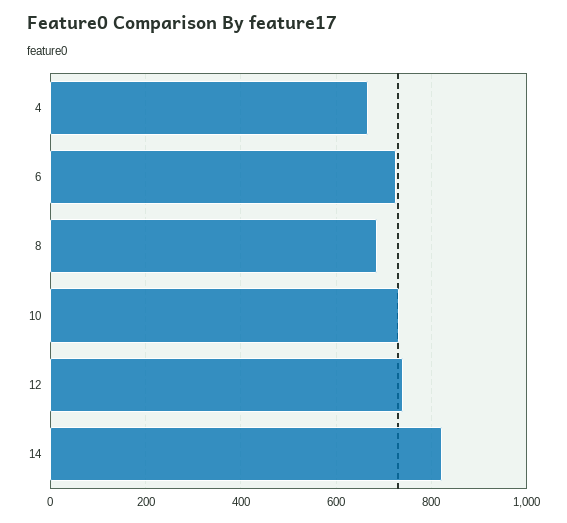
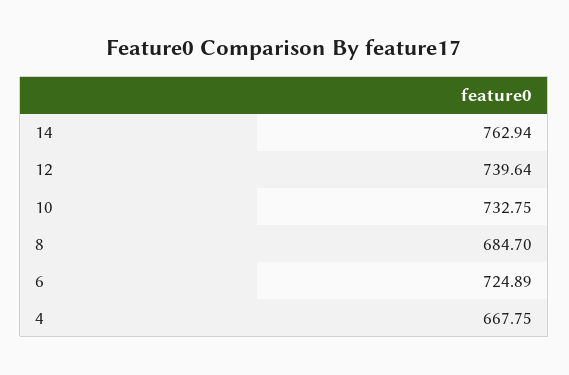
  {
    "4": 667.75,
    "6": 724.89,
    "8": 684.7,
    "10": 732.75,
    "12": 739.64,
-   "14": 820
+   "14": 762.94
  }

